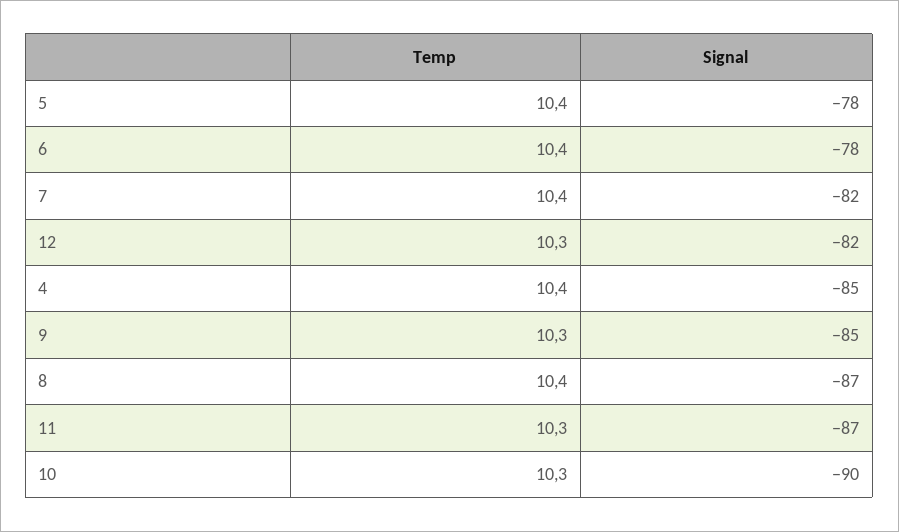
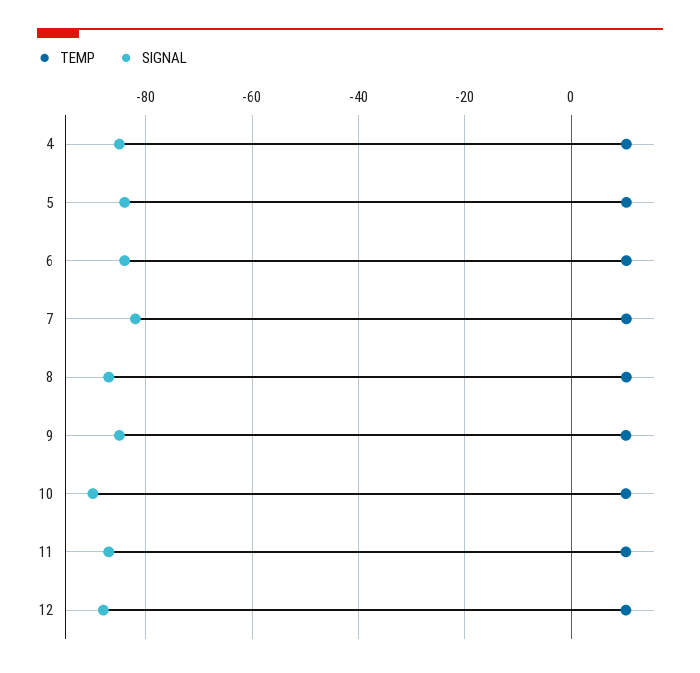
  {
    "Temp": {
      "5": 10.4,
      "6": 10.4,
      "7": 10.4,
      "12": 10.3,
      "4": 10.4,
      "9": 10.3,
      "8": 10.4,
      "11": 10.3,
      "10": 10.3
    },
    "Signal": {
-     "5": -78,
+     "5": -84,
-     "6": -78,
+     "6": -84,
      "7": -82,
-     "12": -82,
+     "12": -88,
      "4": -85,
      "9": -85,
      "8": -87,
      "11": -87,
      "10": -90
    }
  }

